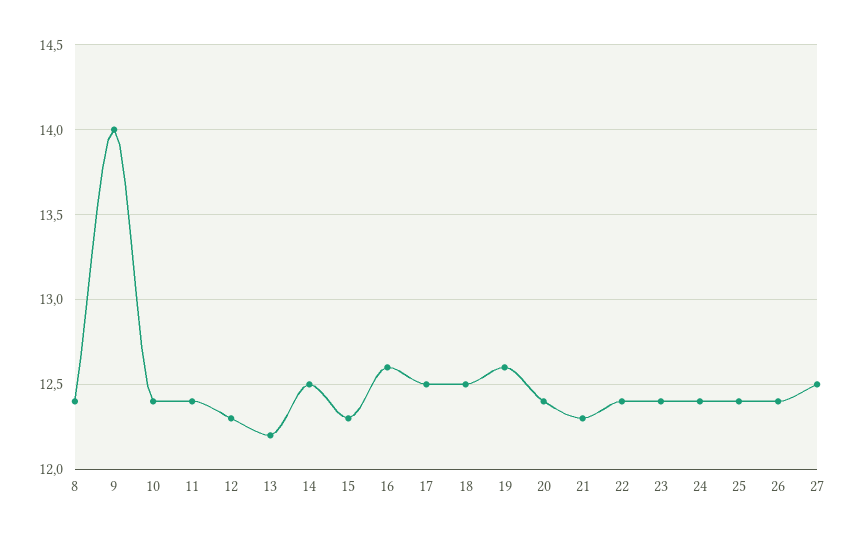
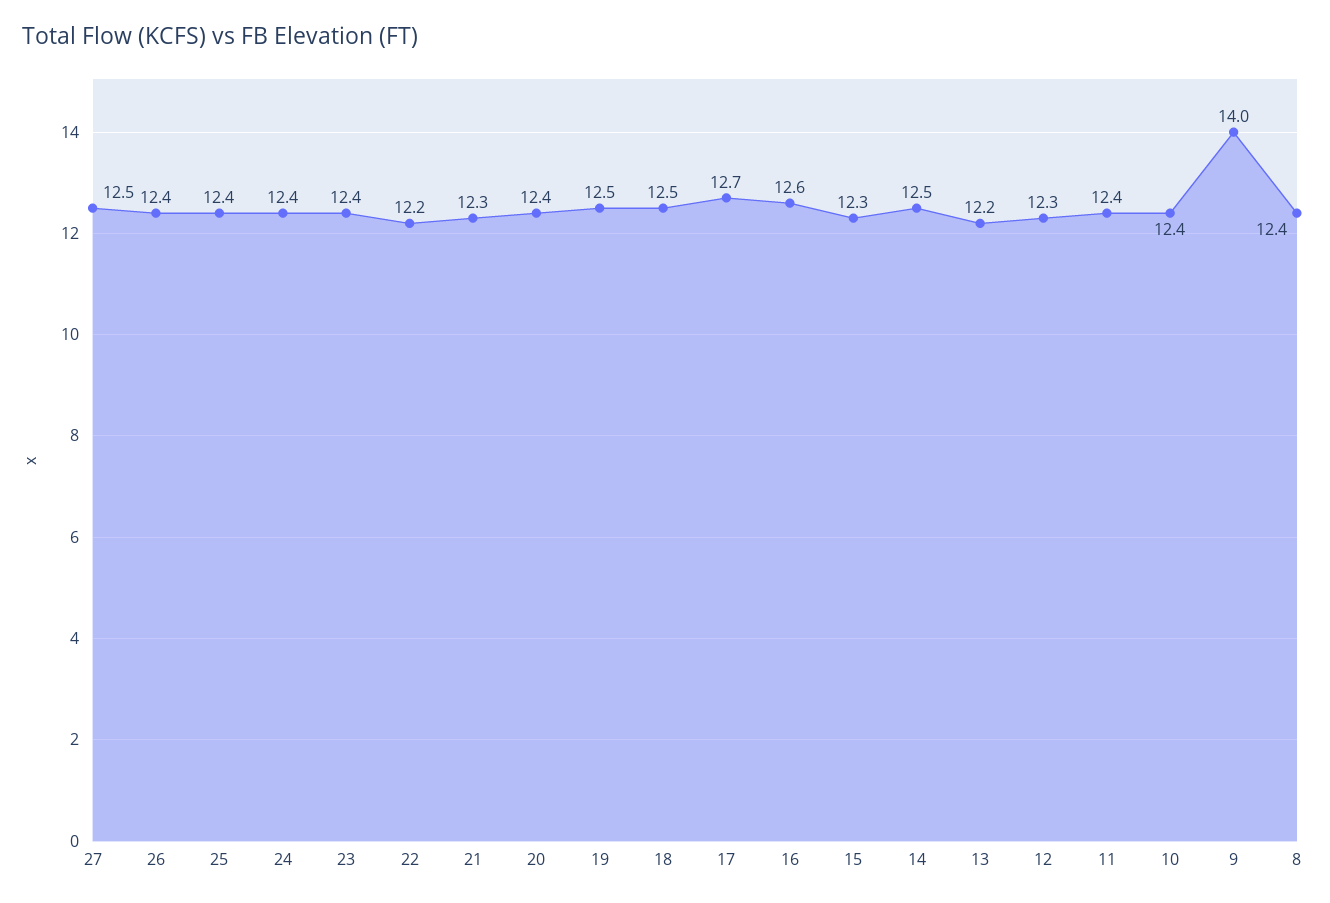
  {
    "8": 12.4,
    "9": 14,
    "10": 12.4,
    "11": 12.4,
    "12": 12.3,
    "13": 12.2,
    "14": 12.5,
    "15": 12.3,
    "16": 12.6,
-   "17": 12.5,
+   "17": 12.7,
    "18": 12.5,
-   "19": 12.6,
+   "19": 12.5,
    "20": 12.4,
    "21": 12.3,
-   "22": 12.4,
+   "22": 12.2,
    "23": 12.4,
    "24": 12.4,
    "25": 12.4,
    "26": 12.4,
    "27": 12.5
  }

